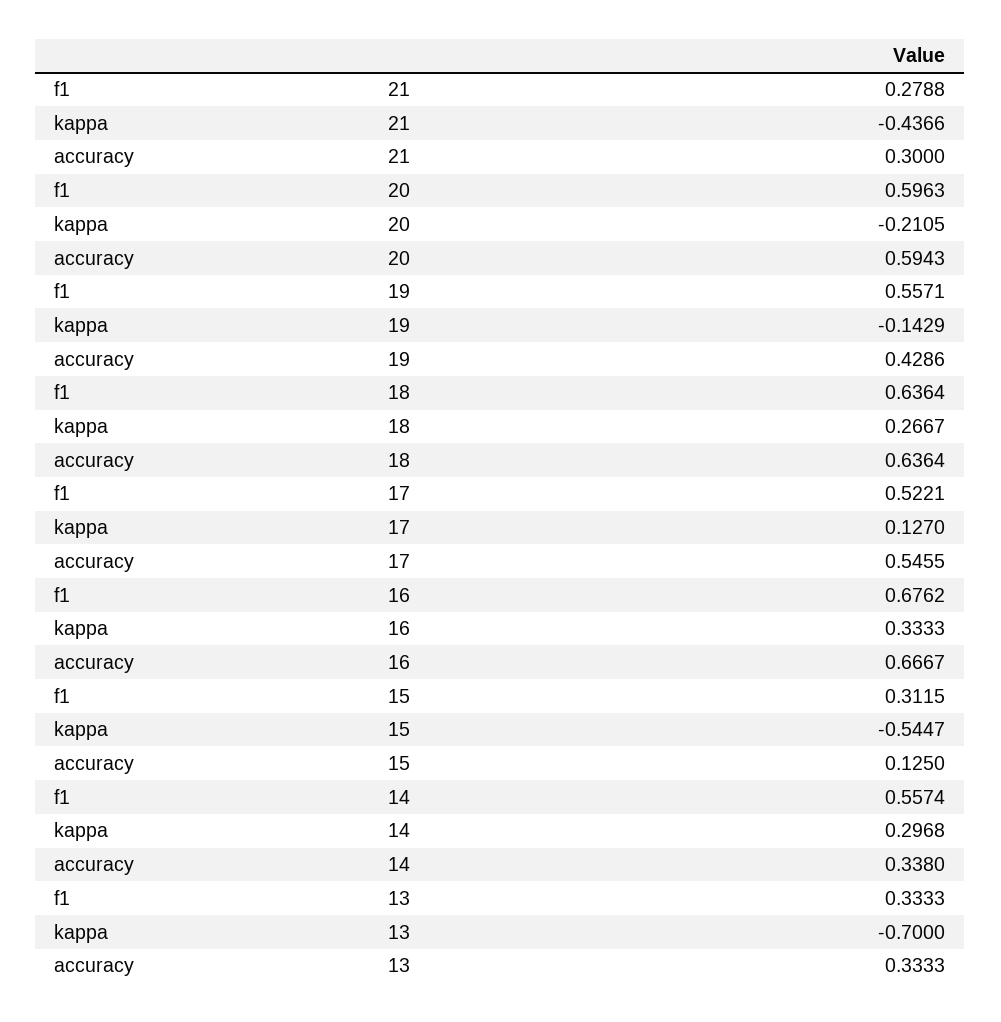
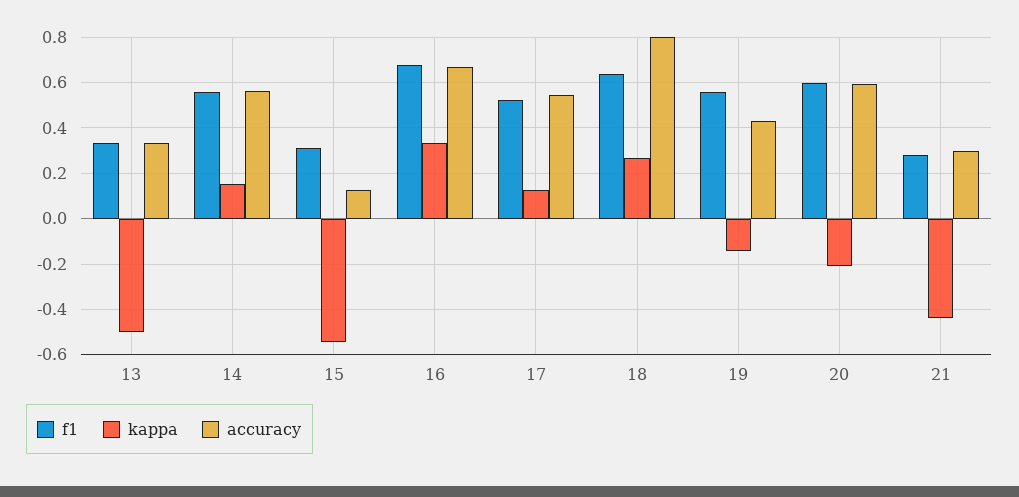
  {
    "f1": {
      "21": 0.2788,
      "20": 0.5963,
      "19": 0.5571,
      "18": 0.6364,
      "17": 0.5221,
      "16": 0.6762,
      "15": 0.3115,
      "14": 0.5574,
      "13": 0.3333
    },
    "kappa": {
      "21": -0.4366,
      "20": -0.2105,
      "19": -0.1429,
      "18": 0.2667,
      "17": 0.127,
      "16": 0.3333,
      "15": -0.5447,
-     "14": 0.2968,
+     "14": 0.15,
-     "13": -0.7
+     "13": -0.5
    },
    "accuracy": {
      "21": 0.3,
      "20": 0.5943,
      "19": 0.4286,
-     "18": 0.6364,
+     "18": 0.8,
      "17": 0.5455,
      "16": 0.6667,
      "15": 0.125,
-     "14": 0.338,
+     "14": 0.55,
      "13": 0.3333
    }
  }

